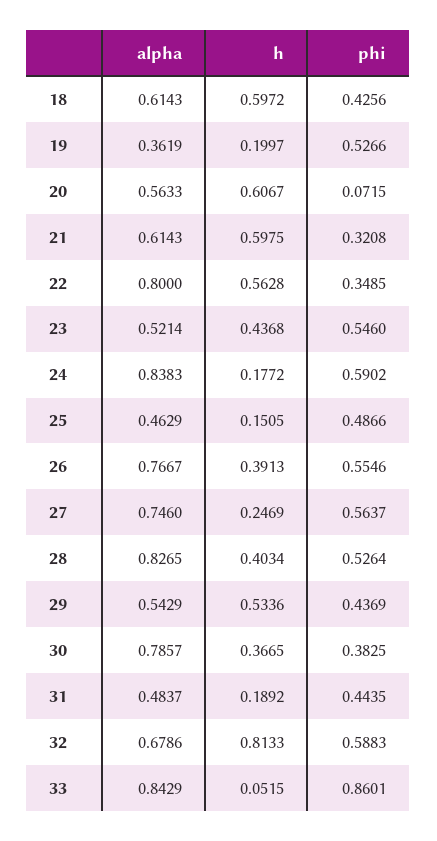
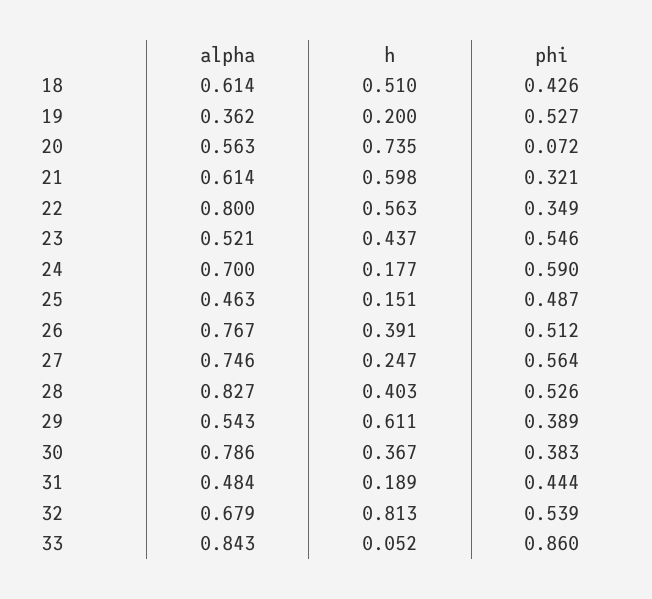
  {
    "alpha": {
      "18": 0.6143,
      "19": 0.3619,
      "20": 0.5633,
      "21": 0.6143,
      "22": 0.8,
      "23": 0.5214,
-     "24": 0.8383,
+     "24": 0.7,
      "25": 0.4629,
      "26": 0.7667,
      "27": 0.746,
      "28": 0.8265,
      "29": 0.5429,
      "30": 0.7857,
      "31": 0.4837,
      "32": 0.6786,
      "33": 0.8429
    },
    "h": {
-     "18": 0.5972,
+     "18": 0.51,
      "19": 0.1997,
-     "20": 0.6067,
+     "20": 0.735,
      "21": 0.5975,
      "22": 0.5628,
      "23": 0.4368,
      "24": 0.1772,
      "25": 0.1505,
      "26": 0.3913,
      "27": 0.2469,
      "28": 0.4034,
-     "29": 0.5336,
+     "29": 0.611,
      "30": 0.3665,
      "31": 0.1892,
      "32": 0.8133,
      "33": 0.0515
    },
    "phi": {
      "18": 0.4256,
      "19": 0.5266,
      "20": 0.0715,
      "21": 0.3208,
      "22": 0.3485,
      "23": 0.546,
      "24": 0.5902,
      "25": 0.4866,
-     "26": 0.5546,
+     "26": 0.512,
      "27": 0.5637,
      "28": 0.5264,
-     "29": 0.4369,
+     "29": 0.389,
      "30": 0.3825,
      "31": 0.4435,
-     "32": 0.5883,
+     "32": 0.539,
      "33": 0.8601
    }
  }

